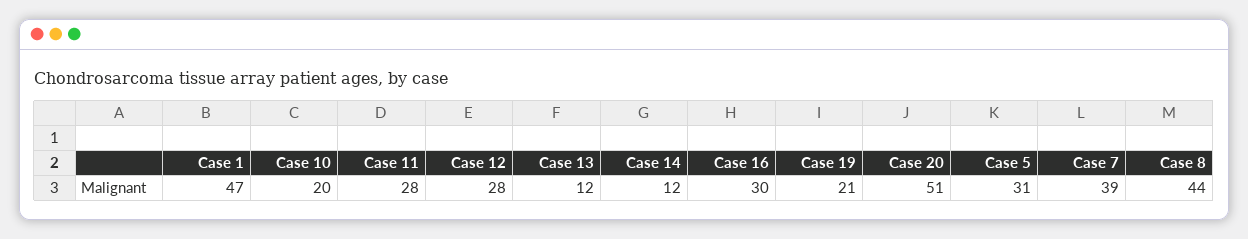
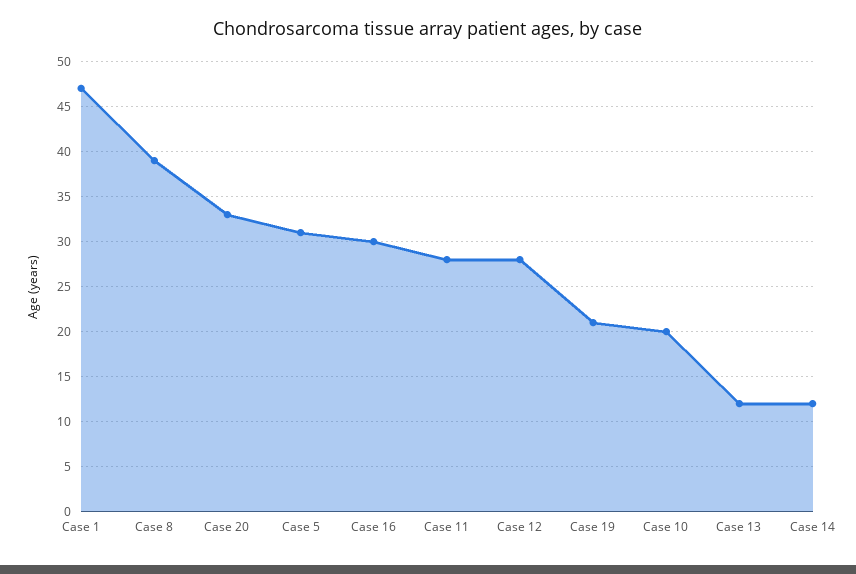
  {
    "Case 1": 47,
    "Case 10": 20,
    "Case 11": 28,
    "Case 12": 28,
    "Case 13": 12,
    "Case 14": 12,
    "Case 16": 30,
    "Case 19": 21,
-   "Case 20": 51,
+   "Case 20": 33,
    "Case 5": 31,
-   "Case 7": 39,
-   "Case 8": 44
+   "Case 8": 39
  }

